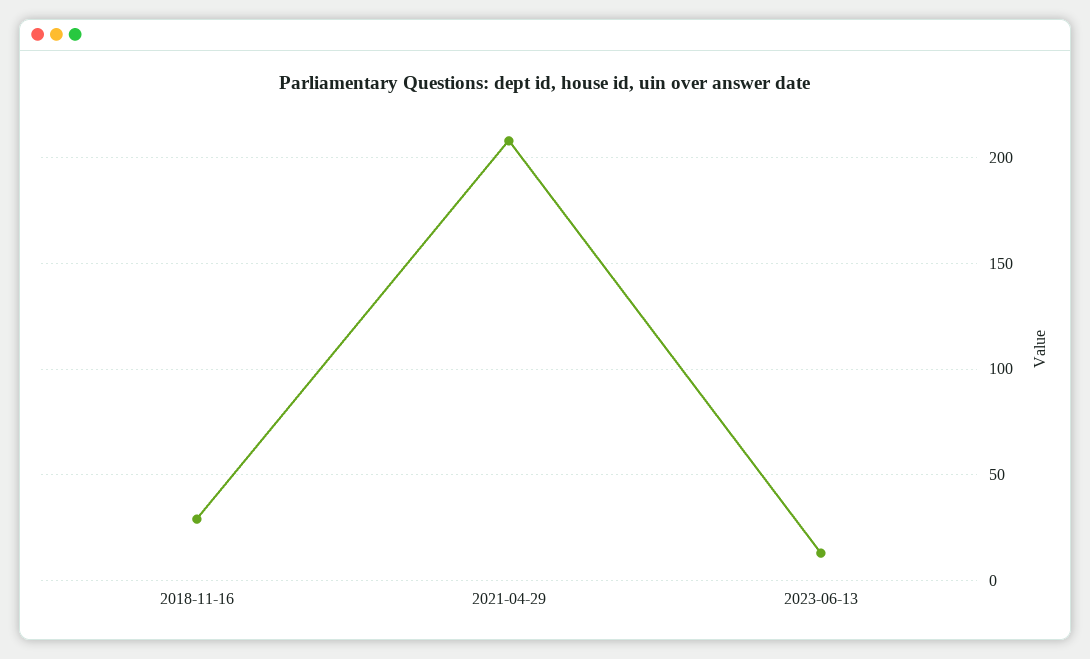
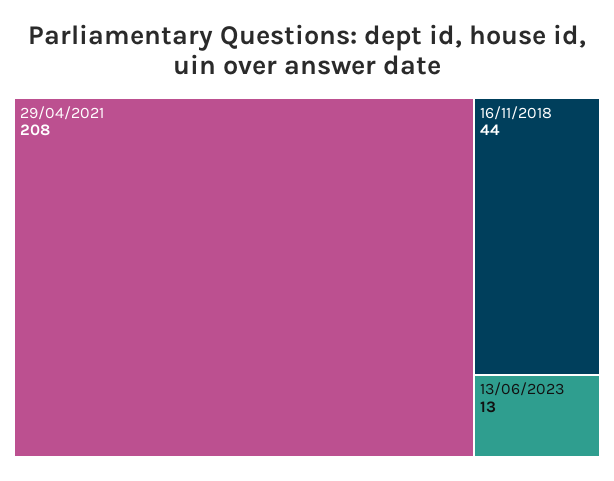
  {
-   "2018-11-16": 30,
+   "2018-11-16": 44,
    "2021-04-29": 208,
    "2023-06-13": 13
  }

